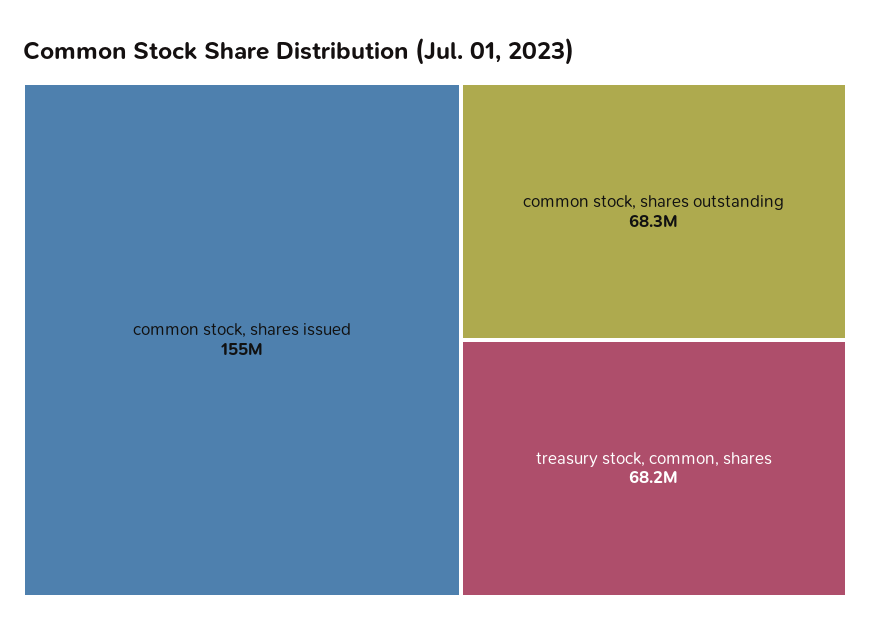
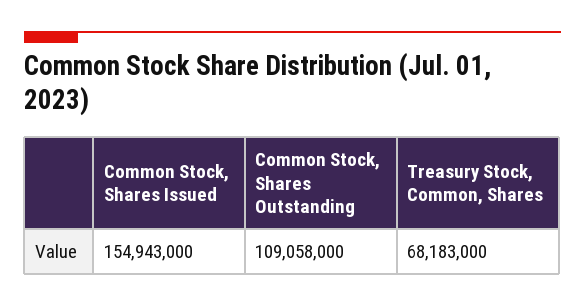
  {
    "common stock, shares issued": 154943000,
-   "common stock, shares outstanding": 68300000,
+   "common stock, shares outstanding": 109058000,
    "treasury stock, common, shares": 68183000
  }

